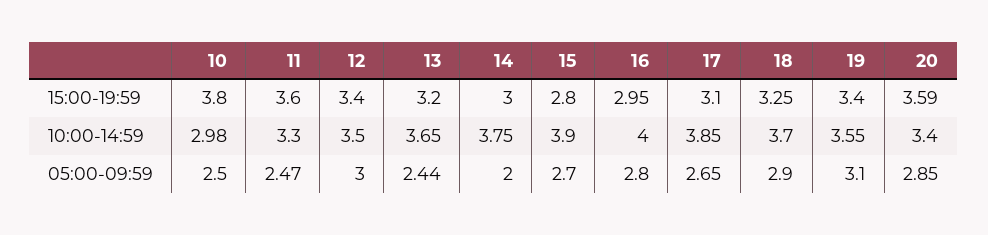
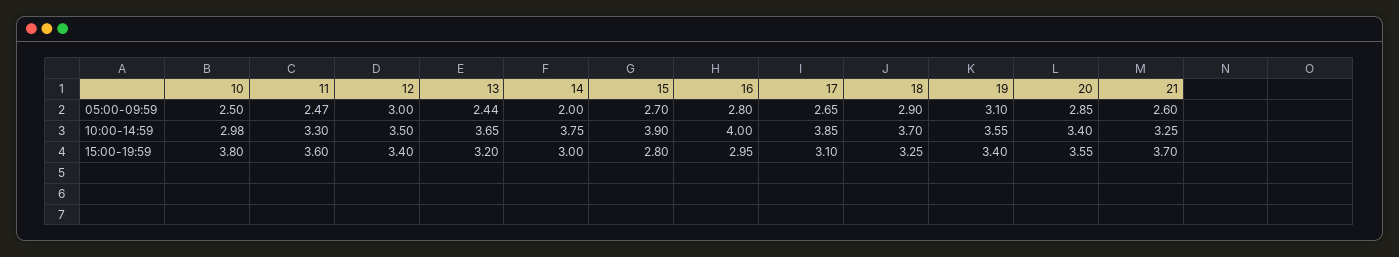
  {
    "10": {
      "15:00-19:59": 3.8,
      "10:00-14:59": 2.98,
      "05:00-09:59": 2.5
    },
    "11": {
      "15:00-19:59": 3.6,
      "10:00-14:59": 3.3,
      "05:00-09:59": 2.47
    },
    "12": {
      "15:00-19:59": 3.4,
      "10:00-14:59": 3.5,
      "05:00-09:59": 3
    },
    "13": {
      "15:00-19:59": 3.2,
      "10:00-14:59": 3.65,
      "05:00-09:59": 2.44
    },
    "14": {
      "15:00-19:59": 3,
      "10:00-14:59": 3.75,
      "05:00-09:59": 2
    },
    "15": {
      "15:00-19:59": 2.8,
      "10:00-14:59": 3.9,
      "05:00-09:59": 2.7
    },
    "16": {
      "15:00-19:59": 2.95,
      "10:00-14:59": 4,
      "05:00-09:59": 2.8
    },
    "17": {
      "15:00-19:59": 3.1,
      "10:00-14:59": 3.85,
      "05:00-09:59": 2.65
    },
    "18": {
      "15:00-19:59": 3.25,
      "10:00-14:59": 3.7,
      "05:00-09:59": 2.9
    },
    "19": {
      "15:00-19:59": 3.4,
      "10:00-14:59": 3.55,
      "05:00-09:59": 3.1
    },
    "20": {
-     "15:00-19:59": 3.59,
+     "15:00-19:59": 3.55,
      "10:00-14:59": 3.4,
      "05:00-09:59": 2.85
-   }
+   },
+   "21": {
+     "05:00-09:59": 2.6,
+     "10:00-14:59": 3.25,
+     "15:00-19:59": 3.7
+   }
  }

